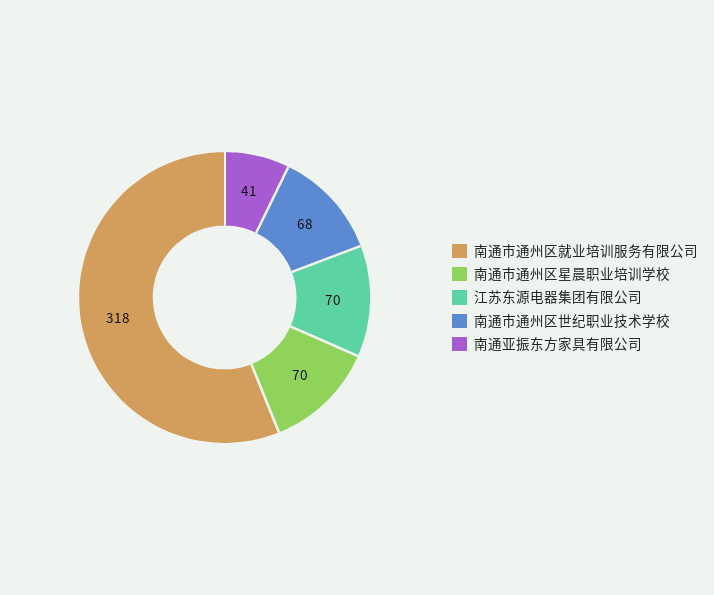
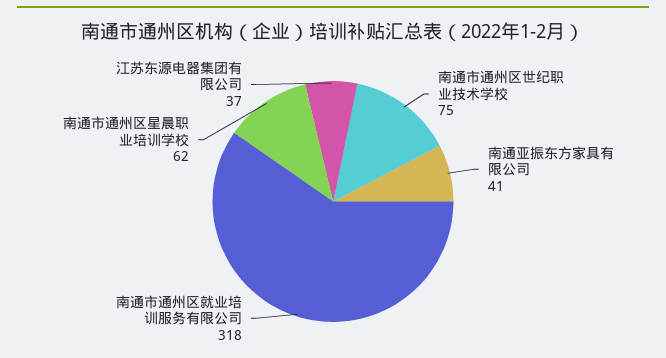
  {
    "南通市通州区就业培训服务有限公司": 318,
-   "南通市通州区星晨职业培训学校": 70,
+   "南通市通州区星晨职业培训学校": 62,
-   "江苏东源电器集团有限公司": 70,
+   "江苏东源电器集团有限公司": 37,
-   "南通市通州区世纪职业技术学校": 68,
+   "南通市通州区世纪职业技术学校": 75,
    "南通亚振东方家具有限公司": 41
  }

